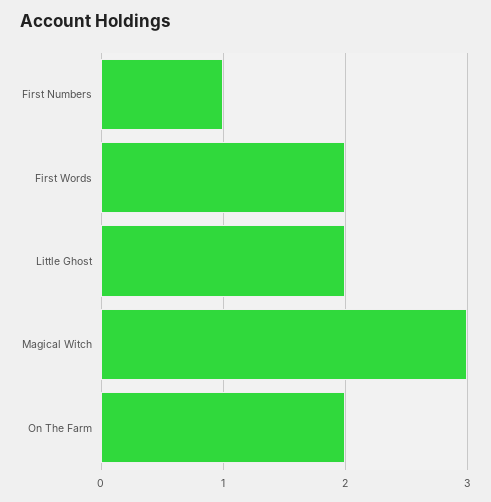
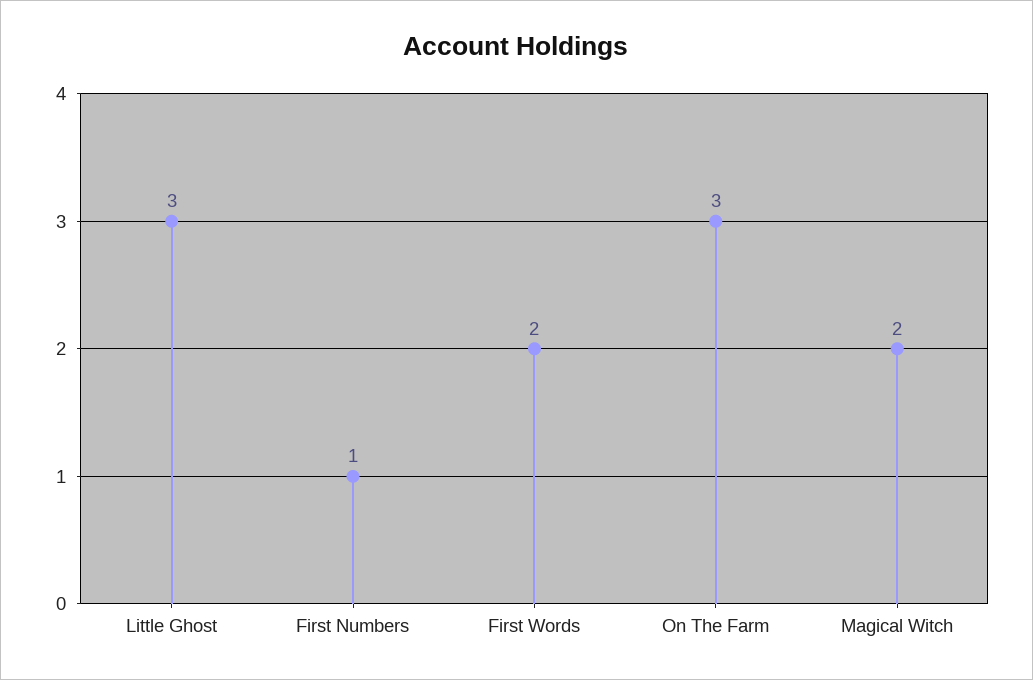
  {
    "First Numbers": 1,
    "First Words": 2,
-   "Little Ghost": 2,
+   "Little Ghost": 3,
-   "Magical Witch": 3,
+   "Magical Witch": 2,
-   "On The Farm": 2
+   "On The Farm": 3
  }

